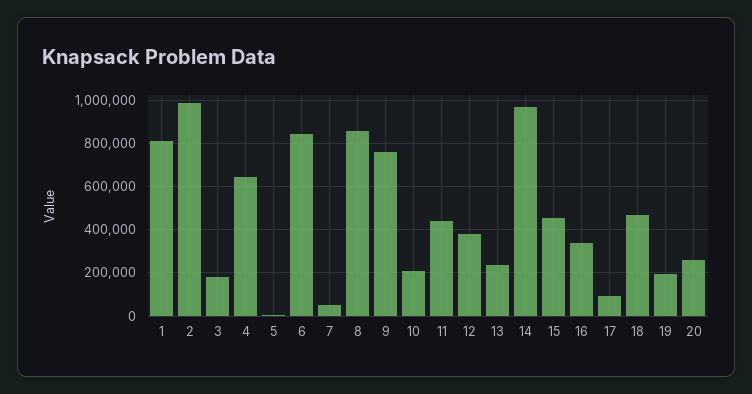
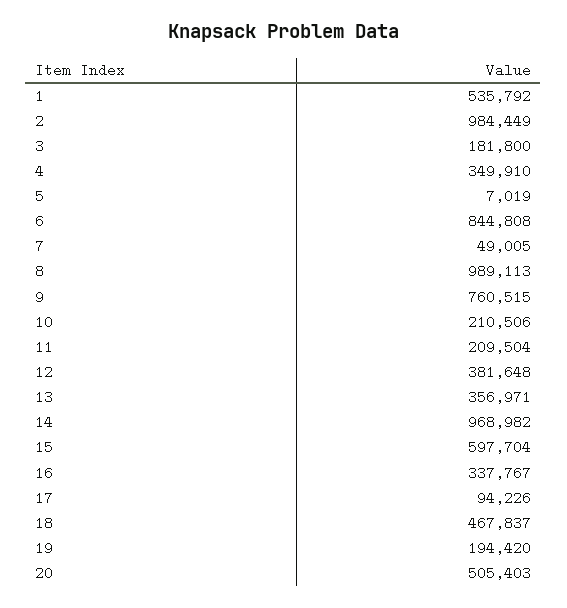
  {
-   "1": 800000,
+   "1": 535792,
    "2": 984449,
    "3": 181800,
-   "4": 650000,
+   "4": 349910,
    "5": 7019,
    "6": 844808,
    "7": 49005,
-   "8": 850000,
+   "8": 989113,
    "9": 760515,
    "10": 210506,
-   "11": 450000,
+   "11": 209504,
    "12": 381648,
-   "13": 250000,
+   "13": 356971,
    "14": 968982,
-   "15": 450000,
+   "15": 597704,
    "16": 337767,
    "17": 94226,
    "18": 467837,
    "19": 194420,
-   "20": 250000
+   "20": 505403
  }

